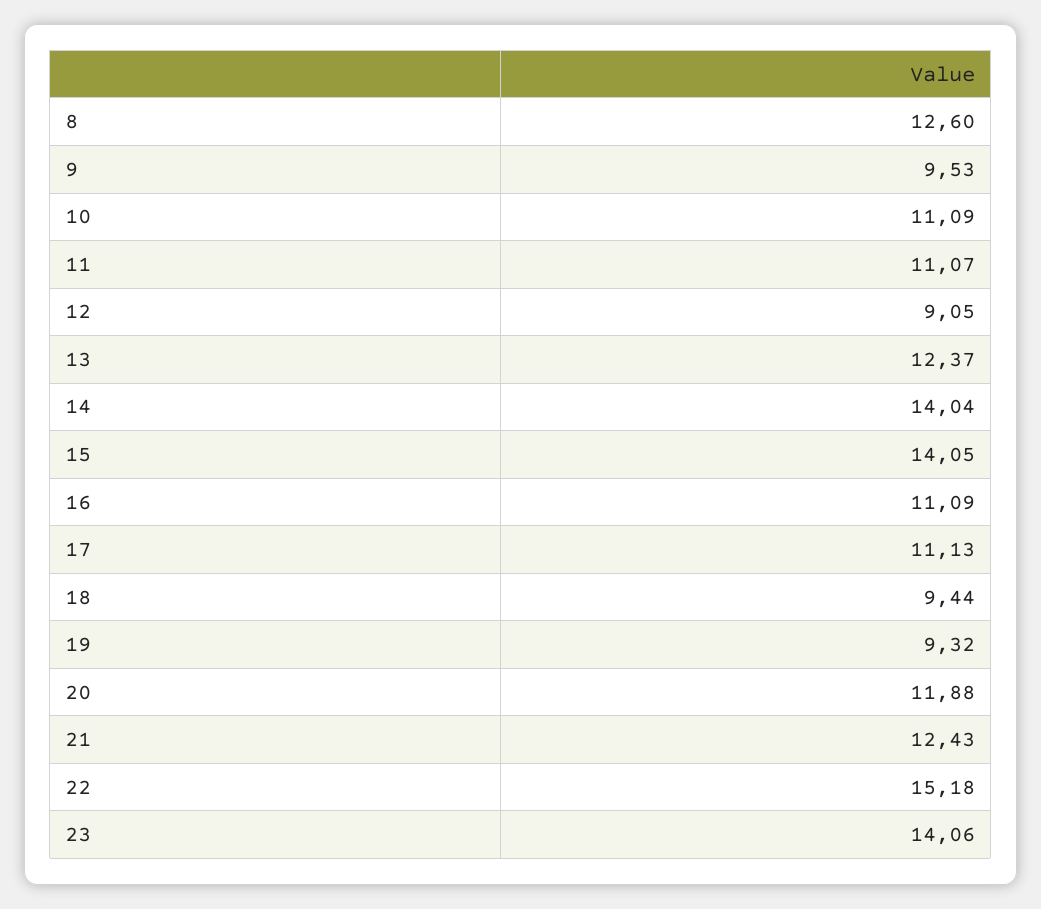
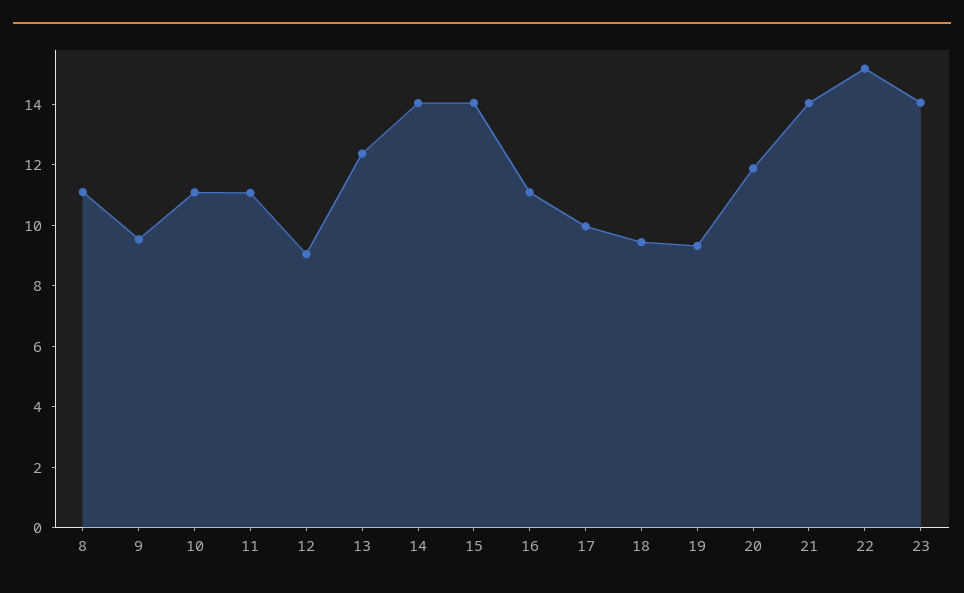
  {
-   "8": 12.6,
+   "8": 11,
    "9": 9.53,
    "10": 11.09,
    "11": 11.07,
    "12": 9.05,
    "13": 12.37,
    "14": 14.04,
    "15": 14.05,
    "16": 11.09,
-   "17": 11.13,
+   "17": 10,
    "18": 9.44,
    "19": 9.32,
    "20": 11.88,
-   "21": 12.43,
+   "21": 14,
    "22": 15.18,
    "23": 14.06
  }

